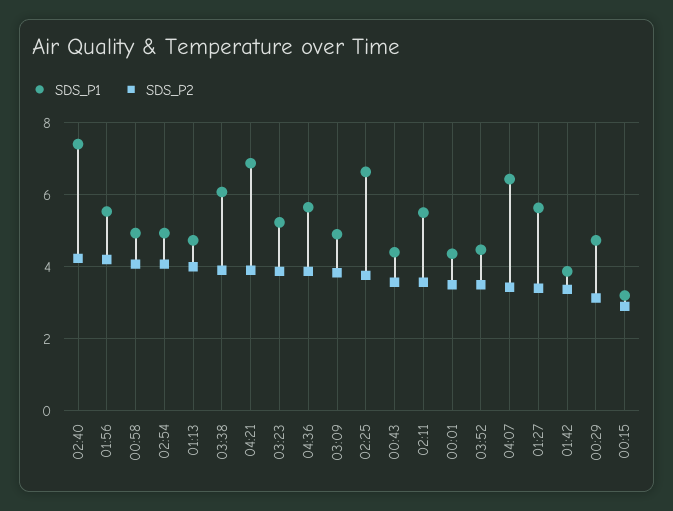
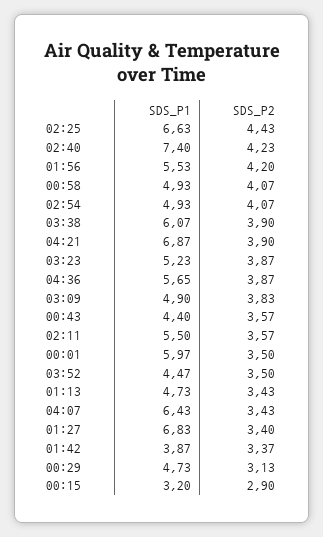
  {
    "SDS_P1": {
      "02:40": 7.4,
      "01:56": 5.53,
      "00:58": 4.93,
      "02:54": 4.93,
      "01:13": 4.73,
      "03:38": 6.07,
      "04:21": 6.87,
      "03:23": 5.23,
      "04:36": 5.65,
      "03:09": 4.9,
      "02:25": 6.63,
      "00:43": 4.4,
      "02:11": 5.5,
-     "00:01": 4.4,
+     "00:01": 5.97,
      "03:52": 4.47,
      "04:07": 6.43,
-     "01:27": 5.6,
+     "01:27": 6.83,
      "01:42": 3.87,
      "00:29": 4.73,
      "00:15": 3.2
    },
    "SDS_P2": {
      "02:40": 4.23,
      "01:56": 4.2,
      "00:58": 4.07,
      "02:54": 4.07,
-     "01:13": 4,
+     "01:13": 3.43,
      "03:38": 3.9,
      "04:21": 3.9,
      "03:23": 3.87,
      "04:36": 3.87,
      "03:09": 3.83,
-     "02:25": 3.8,
+     "02:25": 4.43,
      "00:43": 3.57,
      "02:11": 3.57,
      "00:01": 3.5,
      "03:52": 3.5,
      "04:07": 3.43,
      "01:27": 3.4,
      "01:42": 3.37,
      "00:29": 3.13,
      "00:15": 2.9
    }
  }

